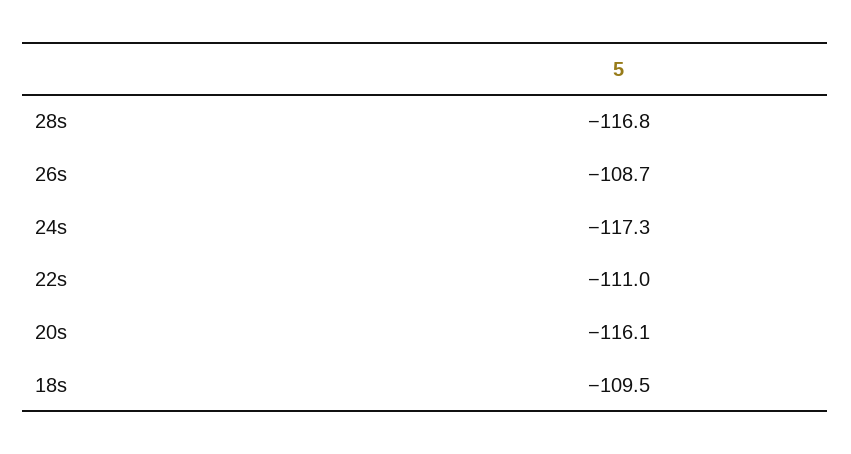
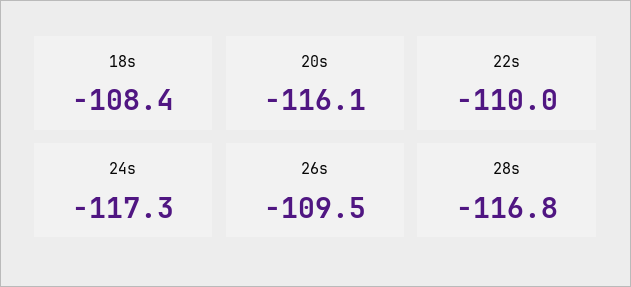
  {
    "28s": -116.8,
-   "26s": -108.7,
+   "26s": -109.5,
    "24s": -117.3,
-   "22s": -111,
+   "22s": -110,
    "20s": -116.1,
-   "18s": -109.5
+   "18s": -108.4
  }

